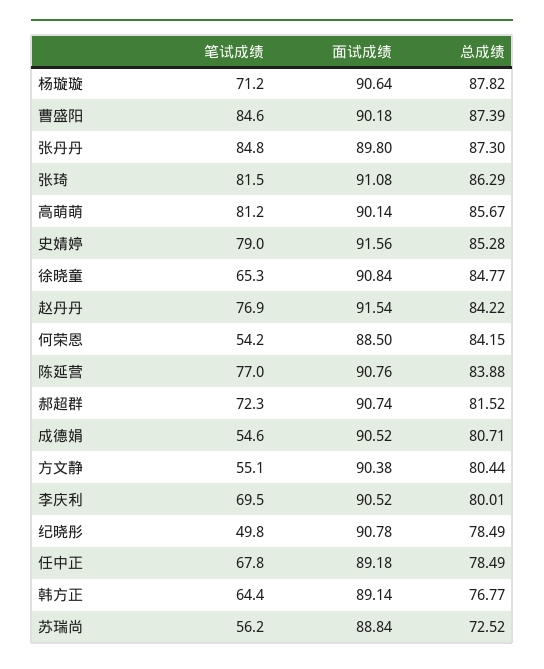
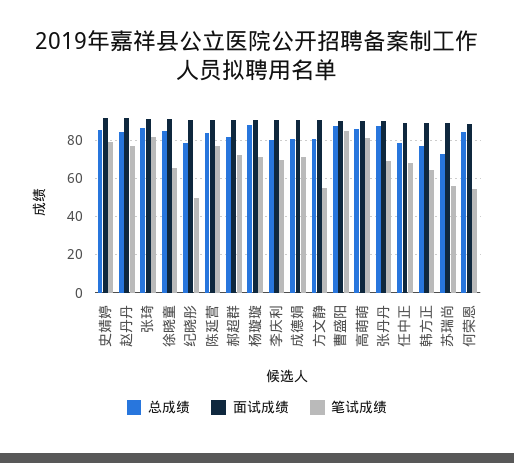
  {
    "笔试成绩": {
      "杨璇璇": 71.2,
      "曹盛阳": 84.6,
-     "张丹丹": 84.8,
+     "张丹丹": 70,
      "张琦": 81.5,
      "高萌萌": 81.2,
      "史婧婷": 79,
      "徐晓童": 65.3,
      "赵丹丹": 76.9,
      "何荣恩": 54.2,
      "陈延营": 77,
      "郝超群": 72.3,
-     "成德娟": 54.6,
+     "成德娟": 70,
      "方文静": 55.1,
      "李庆利": 69.5,
      "纪晓彤": 49.8,
      "任中正": 67.8,
      "韩方正": 64.4,
      "苏瑞尚": 56.2
    },
    "面试成绩": {
      "杨璇璇": 90.64,
      "曹盛阳": 90.18,
      "张丹丹": 89.8,
      "张琦": 91.08,
      "高萌萌": 90.14,
      "史婧婷": 91.56,
      "徐晓童": 90.84,
      "赵丹丹": 91.54,
      "何荣恩": 88.5,
      "陈延营": 90.76,
      "郝超群": 90.74,
      "成德娟": 90.52,
      "方文静": 90.38,
      "李庆利": 90.52,
      "纪晓彤": 90.78,
      "任中正": 89.18,
      "韩方正": 89.14,
      "苏瑞尚": 88.84
    },
    "总成绩": {
      "杨璇璇": 87.82,
      "曹盛阳": 87.39,
      "张丹丹": 87.3,
      "张琦": 86.29,
      "高萌萌": 85.67,
      "史婧婷": 85.28,
      "徐晓童": 84.77,
      "赵丹丹": 84.22,
      "何荣恩": 84.15,
      "陈延营": 83.88,
      "郝超群": 81.52,
      "成德娟": 80.71,
      "方文静": 80.44,
      "李庆利": 80.01,
      "纪晓彤": 78.49,
      "任中正": 78.49,
      "韩方正": 76.77,
      "苏瑞尚": 72.52
    }
  }

